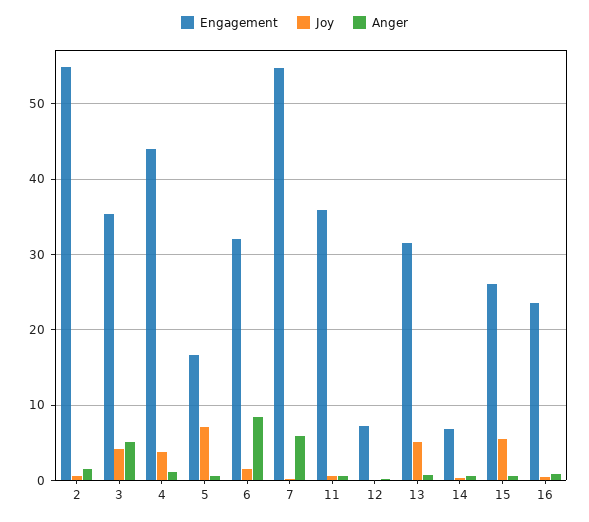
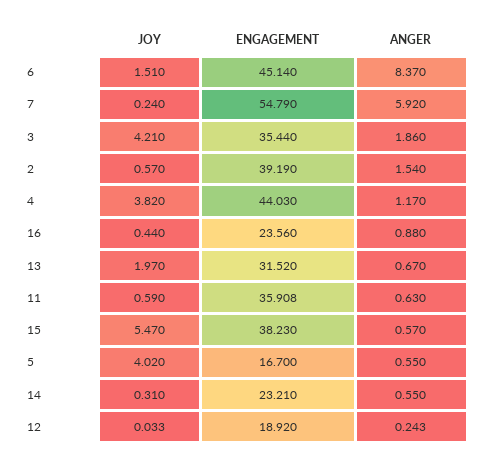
  {
    "Engagement": {
-     "2": 55,
+     "2": 39.19,
      "3": 35.44,
      "4": 44.03,
      "5": 16.7,
-     "6": 32,
+     "6": 45.14,
      "7": 54.79,
      "11": 35.908,
-     "12": 7,
+     "12": 18.92,
      "13": 31.52,
-     "14": 7,
+     "14": 23.21,
-     "15": 26,
+     "15": 38.23,
      "16": 23.56
    },
    "Joy": {
      "2": 0.57,
      "3": 4.21,
      "4": 3.82,
-     "5": 7,
+     "5": 4.02,
      "6": 1.51,
      "7": 0.24,
      "11": 0.59,
      "12": 0.033,
-     "13": 5,
+     "13": 1.97,
      "14": 0.31,
      "15": 5.47,
      "16": 0.44
    },
    "Anger": {
      "2": 1.54,
-     "3": 5,
+     "3": 1.86,
      "4": 1.17,
      "5": 0.55,
      "6": 8.37,
      "7": 5.92,
      "11": 0.63,
      "12": 0.243,
      "13": 0.67,
      "14": 0.55,
      "15": 0.57,
      "16": 0.88
    }
  }

